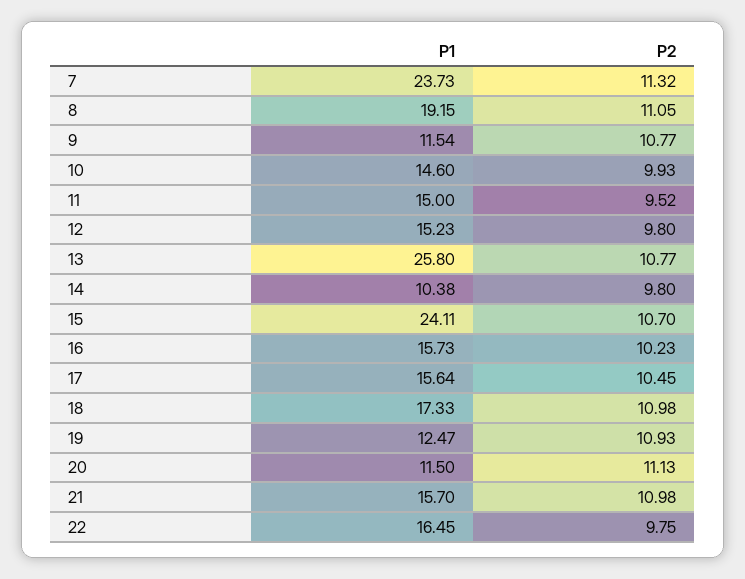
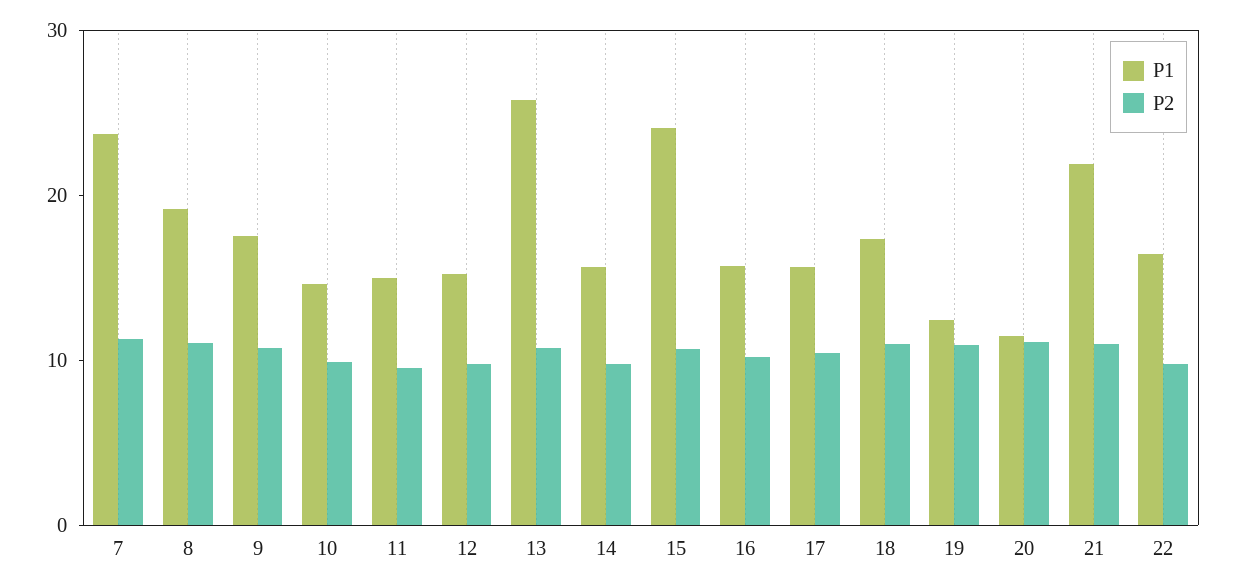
  {
    "P1": {
      "7": 23.73,
      "8": 19.15,
-     "9": 11.54,
+     "9": 18,
      "10": 14.6,
      "11": 15,
      "12": 15.23,
      "13": 25.8,
-     "14": 10.38,
+     "14": 16,
      "15": 24.11,
      "16": 15.73,
      "17": 15.64,
      "18": 17.33,
      "19": 12.47,
      "20": 11.5,
-     "21": 15.7,
+     "21": 22,
      "22": 16.45
    },
    "P2": {
      "7": 11.32,
      "8": 11.05,
      "9": 10.77,
      "10": 9.93,
      "11": 9.52,
      "12": 9.8,
      "13": 10.77,
      "14": 9.8,
      "15": 10.7,
      "16": 10.23,
      "17": 10.45,
      "18": 10.98,
      "19": 10.93,
      "20": 11.13,
      "21": 10.98,
      "22": 9.75
    }
  }

